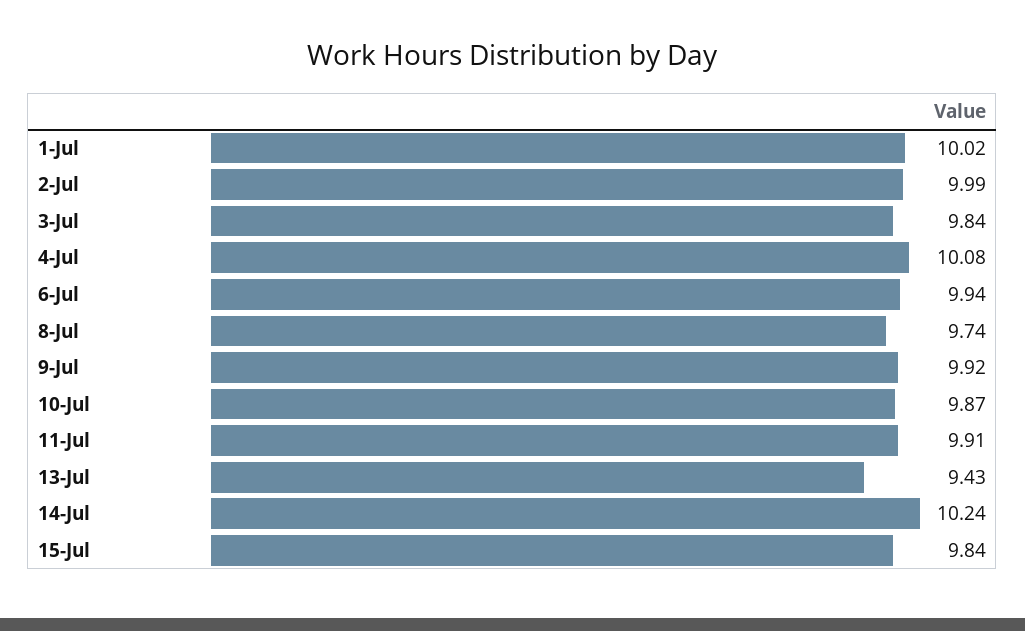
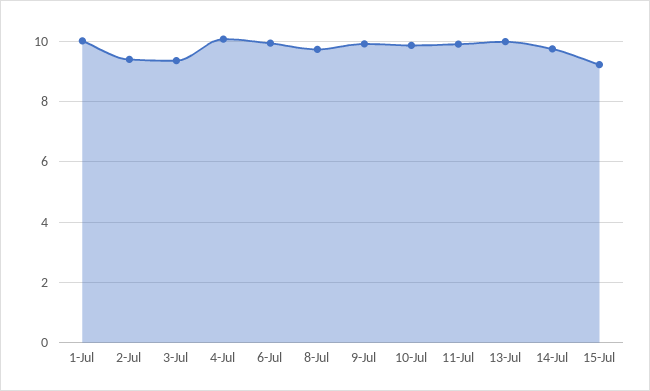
  {
    "1-Jul": 10.02,
-   "2-Jul": 9.99,
+   "2-Jul": 9.4,
-   "3-Jul": 9.84,
+   "3-Jul": 9.4,
    "4-Jul": 10.08,
    "6-Jul": 9.94,
    "8-Jul": 9.74,
    "9-Jul": 9.92,
    "10-Jul": 9.87,
    "11-Jul": 9.91,
-   "13-Jul": 9.43,
+   "13-Jul": 10,
-   "14-Jul": 10.24,
+   "14-Jul": 9.8,
-   "15-Jul": 9.84
+   "15-Jul": 9.2
  }

